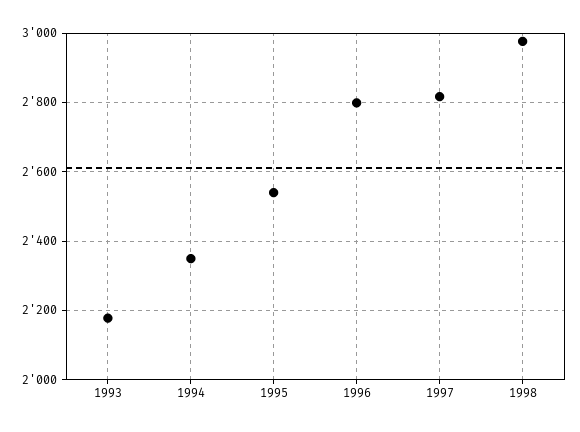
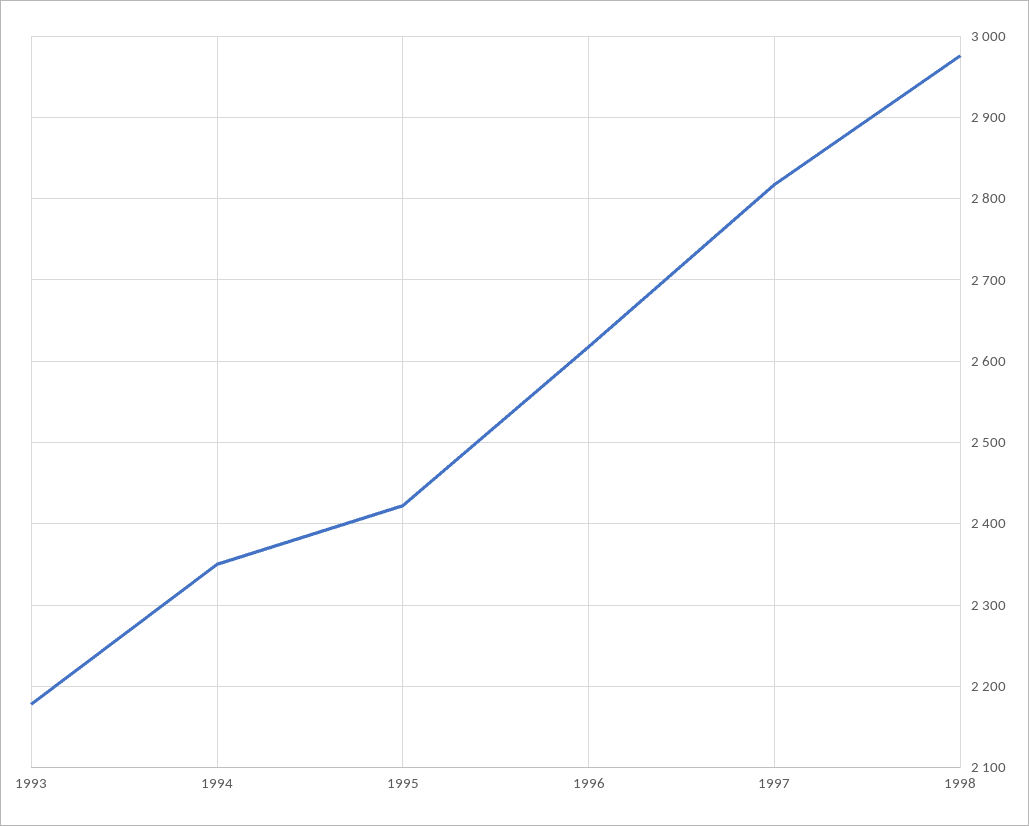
  {
    "1993": 2180,
    "1994": 2350,
-   "1995": 2540,
+   "1995": 2420,
-   "1996": 2800,
+   "1996": 2620,
    "1997": 2820,
    "1998": 2980
  }

